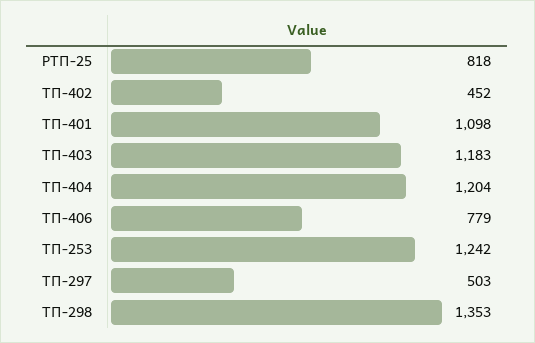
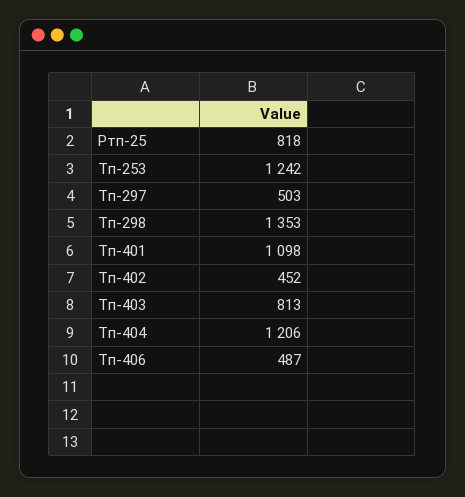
  {
    "РТП-25": 818,
    "ТП-402": 452,
    "ТП-401": 1098,
-   "ТП-403": 1183,
+   "ТП-403": 813,
-   "ТП-404": 1204,
+   "ТП-404": 1206,
-   "ТП-406": 779,
+   "ТП-406": 487,
    "ТП-253": 1242,
    "ТП-297": 503,
    "ТП-298": 1353
  }

